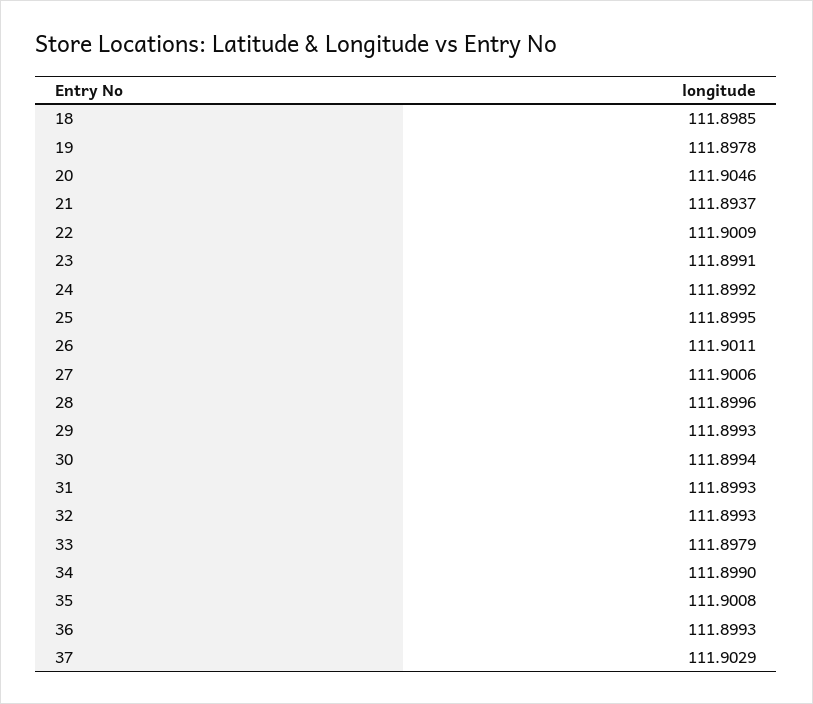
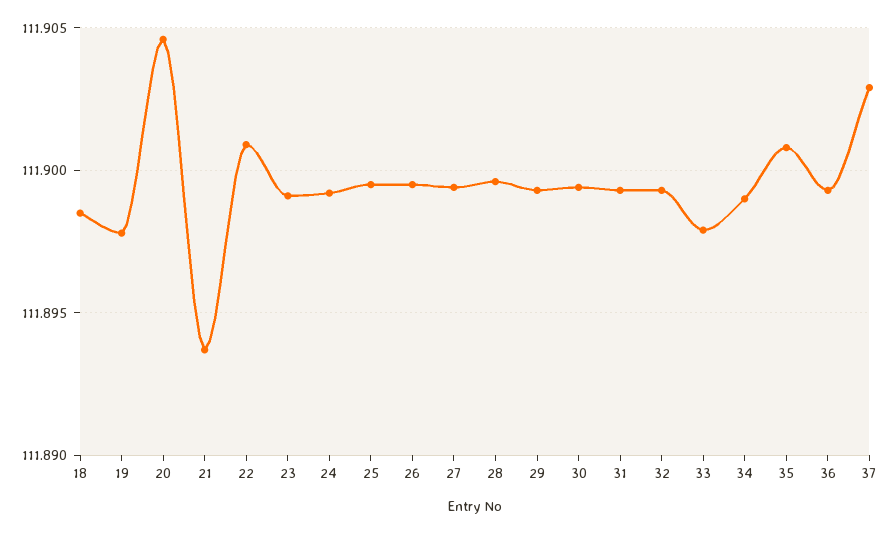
  {
    "18": 111.8985,
    "19": 111.8978,
    "20": 111.9046,
    "21": 111.8937,
    "22": 111.9009,
    "23": 111.8991,
    "24": 111.8992,
    "25": 111.8995,
-   "26": 111.9011,
+   "26": 111.8995,
-   "27": 111.9006,
+   "27": 111.8995,
    "28": 111.8996,
    "29": 111.8993,
    "30": 111.8994,
    "31": 111.8993,
    "32": 111.8993,
    "33": 111.8979,
    "34": 111.899,
    "35": 111.9008,
    "36": 111.8993,
    "37": 111.9029
  }

